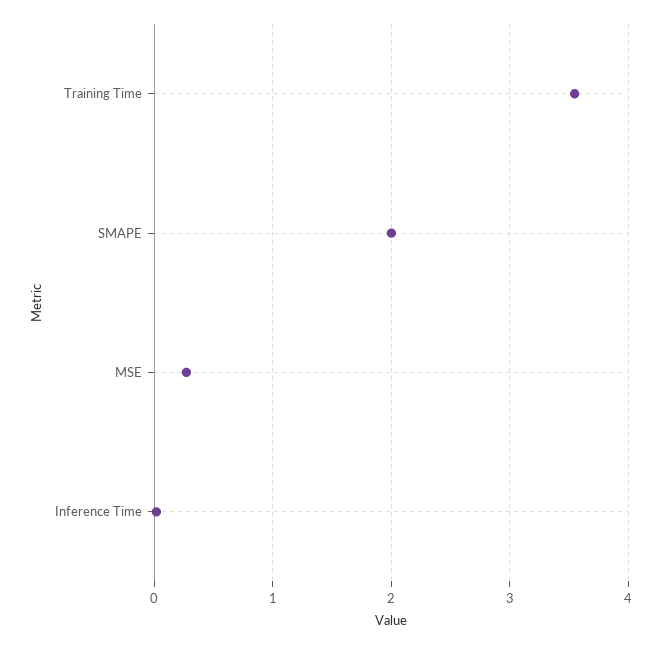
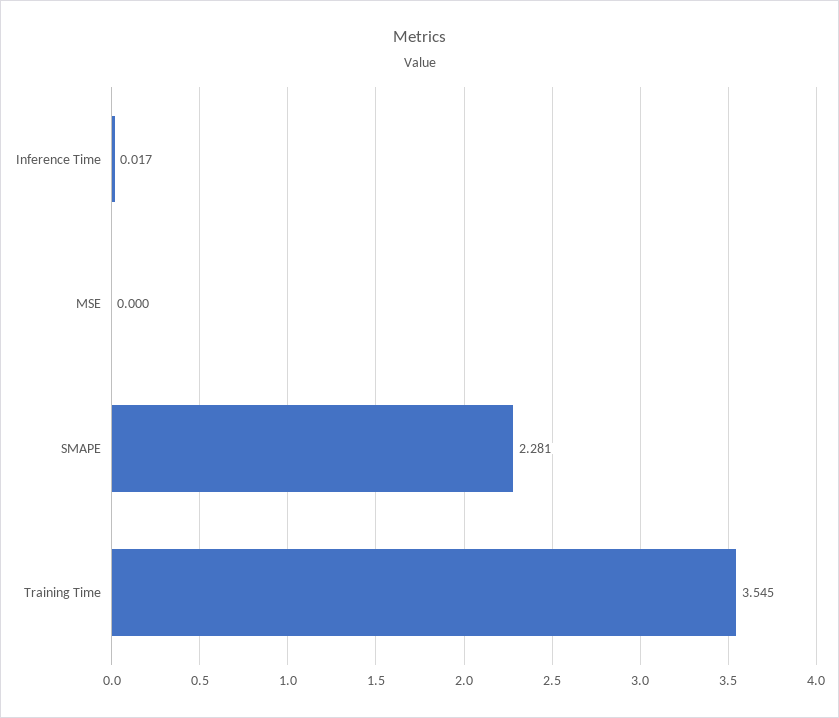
  {
    "Training Time": 3.545,
-   "SMAPE": 2,
+   "SMAPE": 2.281,
-   "MSE": 0.3,
+   "MSE": 0,
    "Inference Time": 0.017
  }

